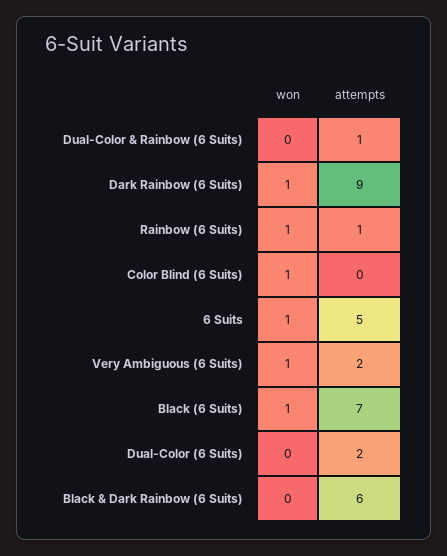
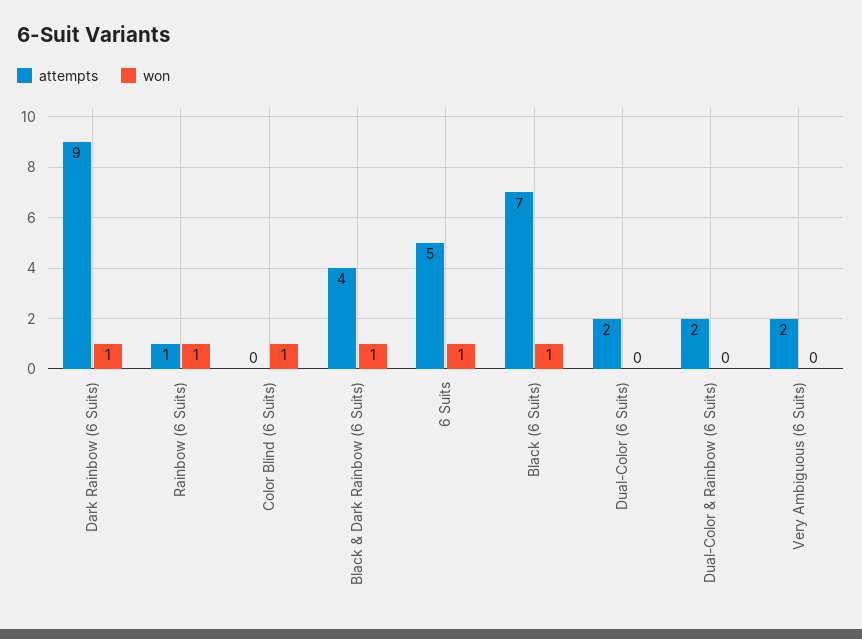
  {
    "won": {
      "Dual-Color & Rainbow (6 Suits)": 0,
      "Dark Rainbow (6 Suits)": 1,
      "Rainbow (6 Suits)": 1,
      "Color Blind (6 Suits)": 1,
      "6 Suits": 1,
-     "Very Ambiguous (6 Suits)": 1,
+     "Very Ambiguous (6 Suits)": 0,
      "Black (6 Suits)": 1,
      "Dual-Color (6 Suits)": 0,
-     "Black & Dark Rainbow (6 Suits)": 0
+     "Black & Dark Rainbow (6 Suits)": 1
    },
    "attempts": {
-     "Dual-Color & Rainbow (6 Suits)": 1,
+     "Dual-Color & Rainbow (6 Suits)": 2,
      "Dark Rainbow (6 Suits)": 9,
      "Rainbow (6 Suits)": 1,
      "Color Blind (6 Suits)": 0,
      "6 Suits": 5,
      "Very Ambiguous (6 Suits)": 2,
      "Black (6 Suits)": 7,
      "Dual-Color (6 Suits)": 2,
-     "Black & Dark Rainbow (6 Suits)": 6
+     "Black & Dark Rainbow (6 Suits)": 4
    }
  }

